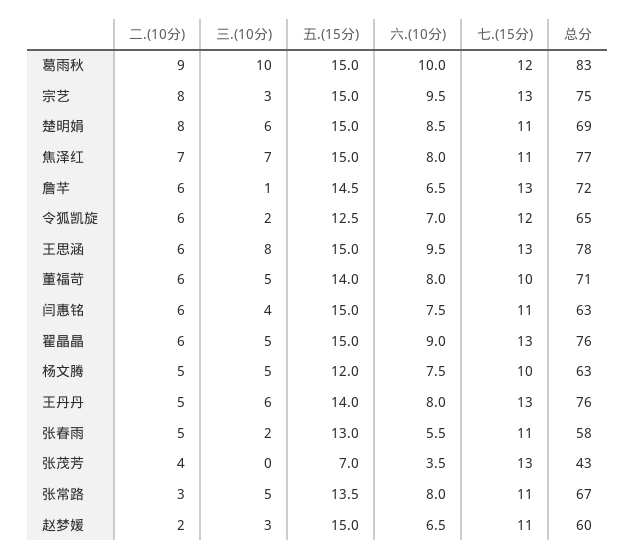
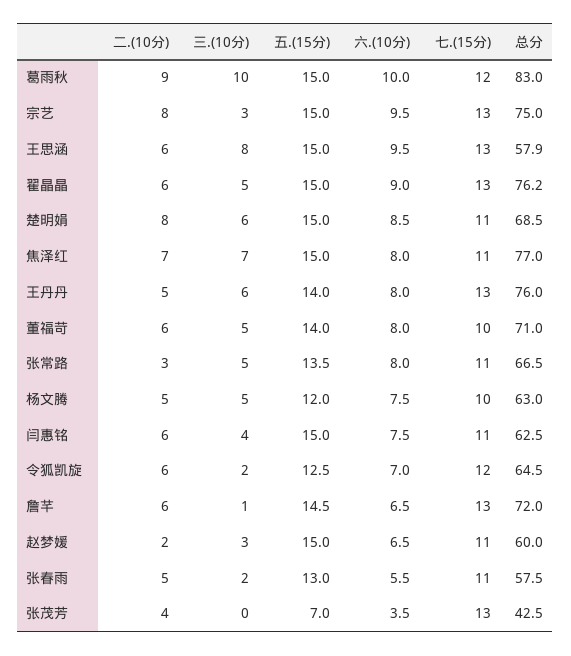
  {
    "二.(10分)": {
      "葛雨秋": 9,
      "宗艺": 8,
      "楚明娟": 8,
      "焦泽红": 7,
      "詹芊": 6,
      "令狐凯旋": 6,
      "王思涵": 6,
      "董福苛": 6,
      "闫惠铭": 6,
      "翟晶晶": 6,
      "杨文腾": 5,
      "王丹丹": 5,
      "张春雨": 5,
      "张茂芳": 4,
      "张常路": 3,
      "赵梦媛": 2
    },
    "三.(10分)": {
      "葛雨秋": 10,
      "宗艺": 3,
      "楚明娟": 6,
      "焦泽红": 7,
      "詹芊": 1,
      "令狐凯旋": 2,
      "王思涵": 8,
      "董福苛": 5,
      "闫惠铭": 4,
      "翟晶晶": 5,
      "杨文腾": 5,
      "王丹丹": 6,
      "张春雨": 2,
      "张茂芳": 0,
      "张常路": 5,
      "赵梦媛": 3
    },
    "五.(15分)": {
      "葛雨秋": 15,
      "宗艺": 15,
      "楚明娟": 15,
      "焦泽红": 15,
      "詹芊": 14.5,
      "令狐凯旋": 12.5,
      "王思涵": 15,
      "董福苛": 14,
      "闫惠铭": 15,
      "翟晶晶": 15,
      "杨文腾": 12,
      "王丹丹": 14,
      "张春雨": 13,
      "张茂芳": 7,
      "张常路": 13.5,
      "赵梦媛": 15
    },
    "六.(10分)": {
      "葛雨秋": 10,
      "宗艺": 9.5,
      "楚明娟": 8.5,
      "焦泽红": 8,
      "詹芊": 6.5,
      "令狐凯旋": 7,
      "王思涵": 9.5,
      "董福苛": 8,
      "闫惠铭": 7.5,
      "翟晶晶": 9,
      "杨文腾": 7.5,
      "王丹丹": 8,
      "张春雨": 5.5,
      "张茂芳": 3.5,
      "张常路": 8,
      "赵梦媛": 6.5
    },
    "七.(15分)": {
      "葛雨秋": 12,
      "宗艺": 13,
      "楚明娟": 11,
      "焦泽红": 11,
      "詹芊": 13,
      "令狐凯旋": 12,
      "王思涵": 13,
      "董福苛": 10,
      "闫惠铭": 11,
      "翟晶晶": 13,
      "杨文腾": 10,
      "王丹丹": 13,
      "张春雨": 11,
      "张茂芳": 13,
      "张常路": 11,
      "赵梦媛": 11
    },
    "总分": {
      "葛雨秋": 83,
      "宗艺": 75,
      "楚明娟": 68.5,
      "焦泽红": 77,
      "詹芊": 72,
      "令狐凯旋": 64.5,
-     "王思涵": 78,
+     "王思涵": 57.9,
      "董福苛": 71,
      "闫惠铭": 62.5,
      "翟晶晶": 76.2,
      "杨文腾": 63,
      "王丹丹": 76,
      "张春雨": 57.5,
      "张茂芳": 42.5,
      "张常路": 66.5,
      "赵梦媛": 60
    }
  }

